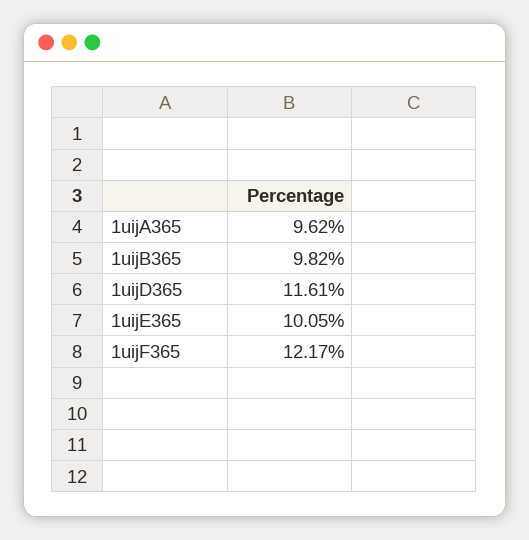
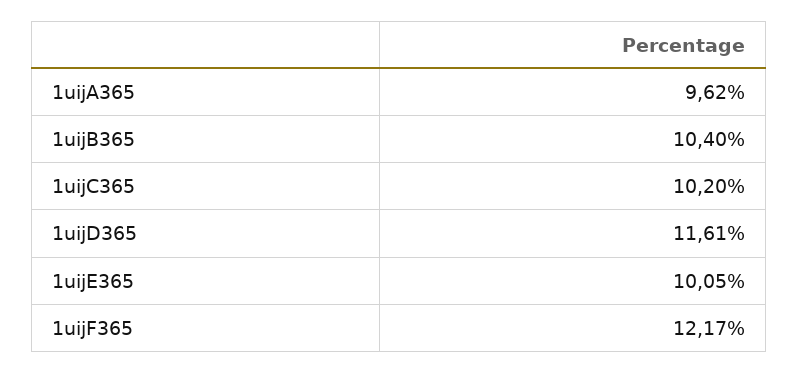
  {
    "1uijA365": 9.62,
-   "1uijB365": 9.82,
+   "1uijB365": 10.4,
    "1uijD365": 11.61,
    "1uijE365": 10.05,
-   "1uijF365": 12.17
+   "1uijF365": 12.17,
+   "1uijC365": 10.2
  }

